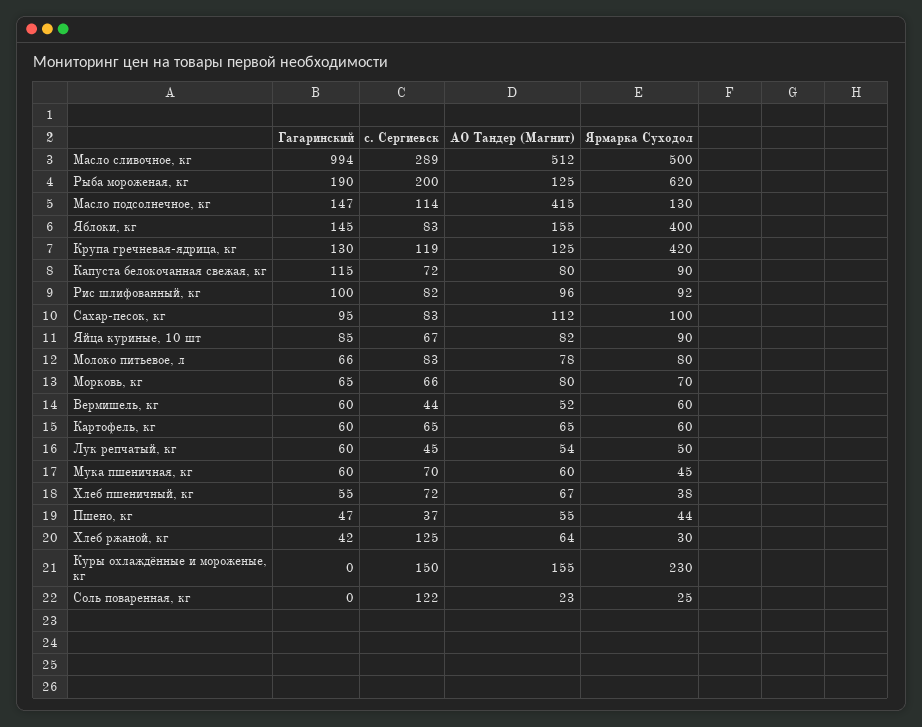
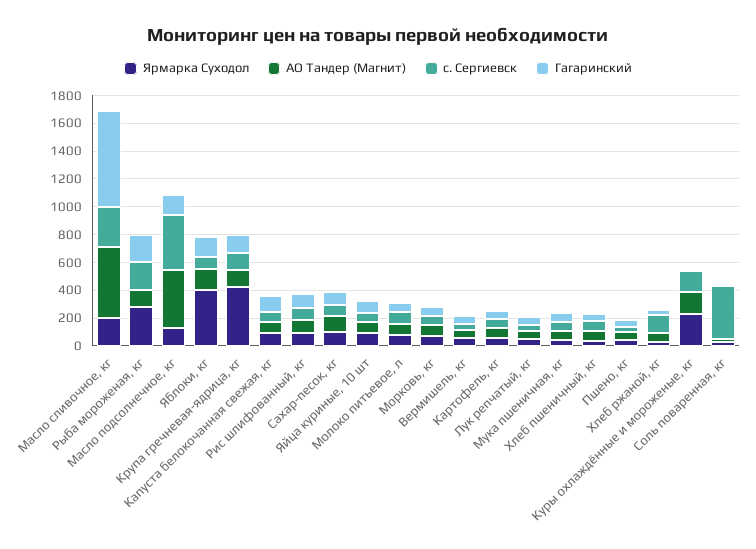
  {
    "Гагаринский": {
-     "Масло сливочное, кг": 994,
+     "Масло сливочное, кг": 700,
      "Рыба мороженая, кг": 190,
      "Масло подсолнечное, кг": 147,
      "Яблоки, кг": 145,
      "Крупа гречневая-ядрица, кг": 130,
      "Капуста белокочанная свежая, кг": 115,
      "Рис шлифованный, кг": 100,
      "Сахар-песок, кг": 95,
      "Яйца куриные, 10 шт": 85,
      "Молоко питьевое, л": 66,
      "Морковь, кг": 65,
      "Вермишель, кг": 60,
      "Картофель, кг": 60,
      "Лук репчатый, кг": 60,
      "Мука пшеничная, кг": 60,
      "Хлеб пшеничный, кг": 55,
      "Пшено, кг": 47,
      "Хлеб ржаной, кг": 42,
      "Куры охлаждённые и мороженые, кг": 0,
      "Соль поваренная, кг": 0
    },
    "с. Сергиевск": {
      "Масло сливочное, кг": 289,
      "Рыба мороженая, кг": 200,
-     "Масло подсолнечное, кг": 114,
+     "Масло подсолнечное, кг": 400,
      "Яблоки, кг": 83,
      "Крупа гречневая-ядрица, кг": 119,
      "Капуста белокочанная свежая, кг": 72,
      "Рис шлифованный, кг": 82,
      "Сахар-песок, кг": 83,
      "Яйца куриные, 10 шт": 67,
      "Молоко питьевое, л": 83,
      "Морковь, кг": 66,
      "Вермишель, кг": 44,
      "Картофель, кг": 65,
      "Лук репчатый, кг": 45,
      "Мука пшеничная, кг": 70,
      "Хлеб пшеничный, кг": 72,
      "Пшено, кг": 37,
      "Хлеб ржаной, кг": 125,
      "Куры охлаждённые и мороженые, кг": 150,
-     "Соль поваренная, кг": 122
+     "Соль поваренная, кг": 400
    },
    "АО Тандер (Магнит)": {
      "Масло сливочное, кг": 512,
      "Рыба мороженая, кг": 125,
      "Масло подсолнечное, кг": 415,
      "Яблоки, кг": 155,
      "Крупа гречневая-ядрица, кг": 125,
      "Капуста белокочанная свежая, кг": 80,
      "Рис шлифованный, кг": 96,
      "Сахар-песок, кг": 112,
      "Яйца куриные, 10 шт": 82,
      "Молоко питьевое, л": 78,
      "Морковь, кг": 80,
      "Вермишель, кг": 52,
      "Картофель, кг": 65,
      "Лук репчатый, кг": 54,
      "Мука пшеничная, кг": 60,
      "Хлеб пшеничный, кг": 67,
      "Пшено, кг": 55,
      "Хлеб ржаной, кг": 64,
      "Куры охлаждённые и мороженые, кг": 155,
      "Соль поваренная, кг": 23
    },
    "Ярмарка Суходол": {
-     "Масло сливочное, кг": 500,
+     "Масло сливочное, кг": 200,
-     "Рыба мороженая, кг": 620,
+     "Рыба мороженая, кг": 300,
      "Масло подсолнечное, кг": 130,
      "Яблоки, кг": 400,
      "Крупа гречневая-ядрица, кг": 420,
      "Капуста белокочанная свежая, кг": 90,
      "Рис шлифованный, кг": 92,
      "Сахар-песок, кг": 100,
      "Яйца куриные, 10 шт": 90,
      "Молоко питьевое, л": 80,
      "Морковь, кг": 70,
      "Вермишель, кг": 60,
      "Картофель, кг": 60,
      "Лук репчатый, кг": 50,
      "Мука пшеничная, кг": 45,
      "Хлеб пшеничный, кг": 38,
      "Пшено, кг": 44,
      "Хлеб ржаной, кг": 30,
      "Куры охлаждённые и мороженые, кг": 230,
      "Соль поваренная, кг": 25
    }
  }

